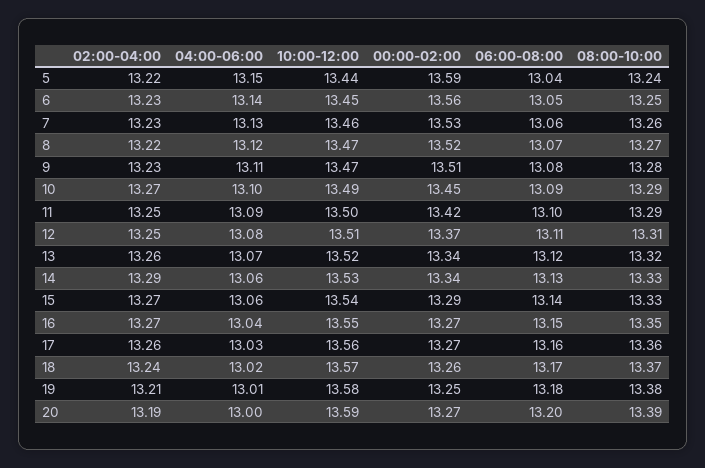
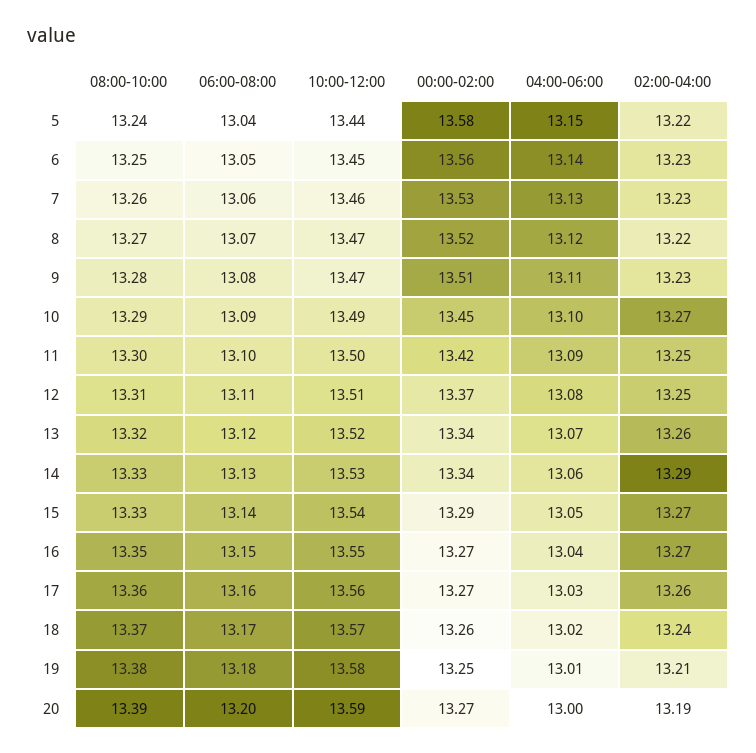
  {
    "02:00-04:00": {
      "5": 13.22,
      "6": 13.23,
      "7": 13.23,
      "8": 13.22,
      "9": 13.23,
      "10": 13.27,
      "11": 13.25,
      "12": 13.25,
      "13": 13.26,
      "14": 13.29,
      "15": 13.27,
      "16": 13.27,
      "17": 13.26,
      "18": 13.24,
      "19": 13.21,
      "20": 13.19
    },
    "04:00-06:00": {
      "5": 13.15,
      "6": 13.14,
      "7": 13.13,
      "8": 13.12,
      "9": 13.11,
      "10": 13.1,
      "11": 13.09,
      "12": 13.08,
      "13": 13.07,
      "14": 13.06,
-     "15": 13.06,
+     "15": 13.05,
      "16": 13.04,
      "17": 13.03,
      "18": 13.02,
      "19": 13.01,
      "20": 13
    },
    "10:00-12:00": {
      "5": 13.44,
      "6": 13.45,
      "7": 13.46,
      "8": 13.47,
      "9": 13.47,
      "10": 13.49,
      "11": 13.5,
      "12": 13.51,
      "13": 13.52,
      "14": 13.53,
      "15": 13.54,
      "16": 13.55,
      "17": 13.56,
      "18": 13.57,
      "19": 13.58,
      "20": 13.59
    },
    "00:00-02:00": {
-     "5": 13.59,
+     "5": 13.58,
      "6": 13.56,
      "7": 13.53,
      "8": 13.52,
      "9": 13.51,
      "10": 13.45,
      "11": 13.42,
      "12": 13.37,
      "13": 13.34,
      "14": 13.34,
      "15": 13.29,
      "16": 13.27,
      "17": 13.27,
      "18": 13.26,
      "19": 13.25,
      "20": 13.27
    },
    "06:00-08:00": {
      "5": 13.04,
      "6": 13.05,
      "7": 13.06,
      "8": 13.07,
      "9": 13.08,
      "10": 13.09,
      "11": 13.1,
      "12": 13.11,
      "13": 13.12,
      "14": 13.13,
      "15": 13.14,
      "16": 13.15,
      "17": 13.16,
      "18": 13.17,
      "19": 13.18,
      "20": 13.2
    },
    "08:00-10:00": {
      "5": 13.24,
      "6": 13.25,
      "7": 13.26,
      "8": 13.27,
      "9": 13.28,
      "10": 13.29,
-     "11": 13.29,
+     "11": 13.3,
      "12": 13.31,
      "13": 13.32,
      "14": 13.33,
      "15": 13.33,
      "16": 13.35,
      "17": 13.36,
      "18": 13.37,
      "19": 13.38,
      "20": 13.39
    }
  }

